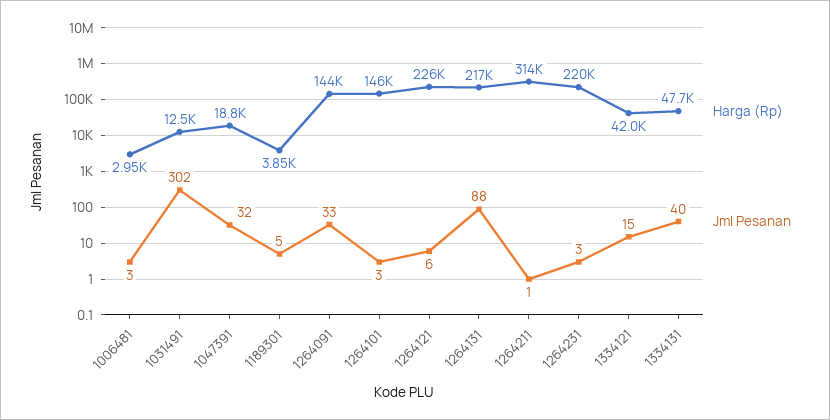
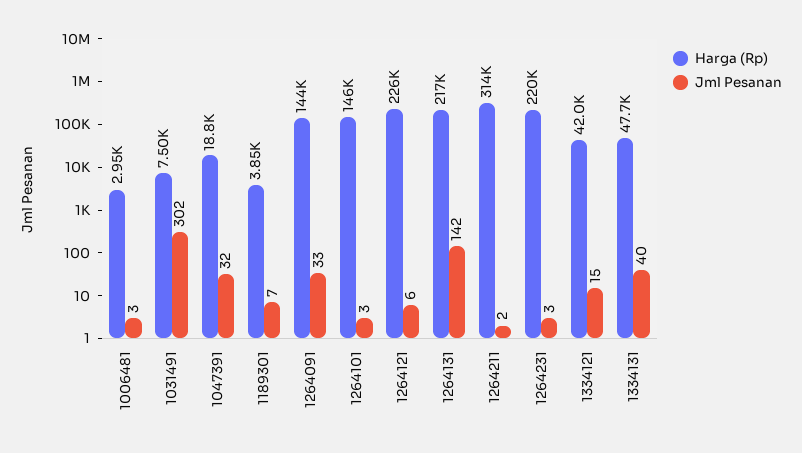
  {
    "Harga (Rp)": {
      "1006481": 2950,
-     "1031491": 12500,
+     "1031491": 7500,
      "1047391": 18800,
      "1189301": 3850,
      "1264091": 144000,
      "1264101": 146000,
      "1264121": 226000,
      "1264131": 217000,
      "1264211": 314000,
      "1264231": 220000,
      "1334121": 42000,
      "1334131": 47700
    },
    "Jml Pesanan": {
      "1006481": 3,
      "1031491": 302,
      "1047391": 32,
-     "1189301": 5,
+     "1189301": 7,
      "1264091": 33,
      "1264101": 3,
      "1264121": 6,
-     "1264131": 88,
+     "1264131": 142,
-     "1264211": 1,
+     "1264211": 2,
      "1264231": 3,
      "1334121": 15,
      "1334131": 40
    }
  }

